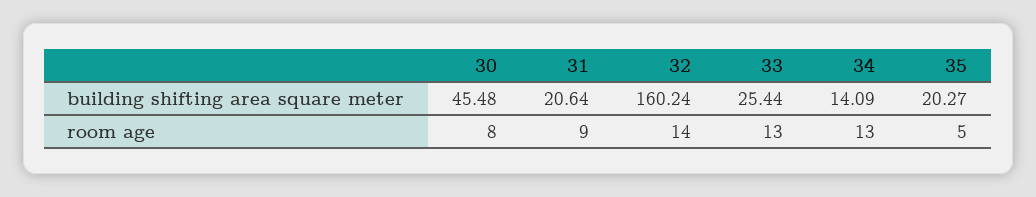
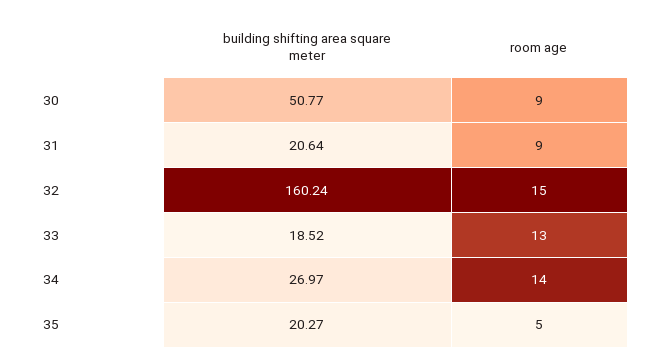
  {
    "30": {
-     "building shifting area square meter": 45.48,
+     "building shifting area square meter": 50.77,
-     "room age": 8
+     "room age": 9
    },
    "31": {
      "building shifting area square meter": 20.64,
      "room age": 9
    },
    "32": {
      "building shifting area square meter": 160.24,
-     "room age": 14
+     "room age": 15
    },
    "33": {
-     "building shifting area square meter": 25.44,
+     "building shifting area square meter": 18.52,
      "room age": 13
    },
    "34": {
-     "building shifting area square meter": 14.09,
+     "building shifting area square meter": 26.97,
-     "room age": 13
+     "room age": 14
    },
    "35": {
      "building shifting area square meter": 20.27,
      "room age": 5
    }
  }

